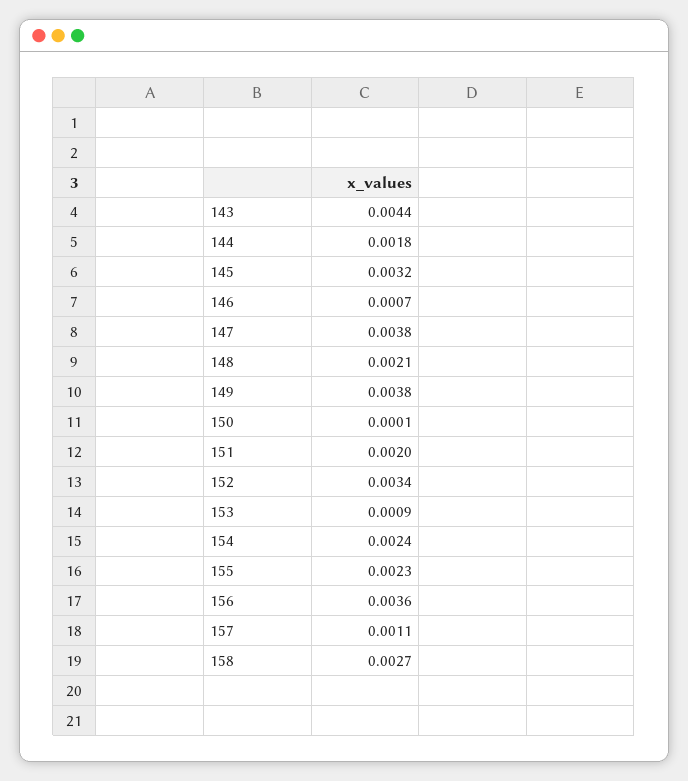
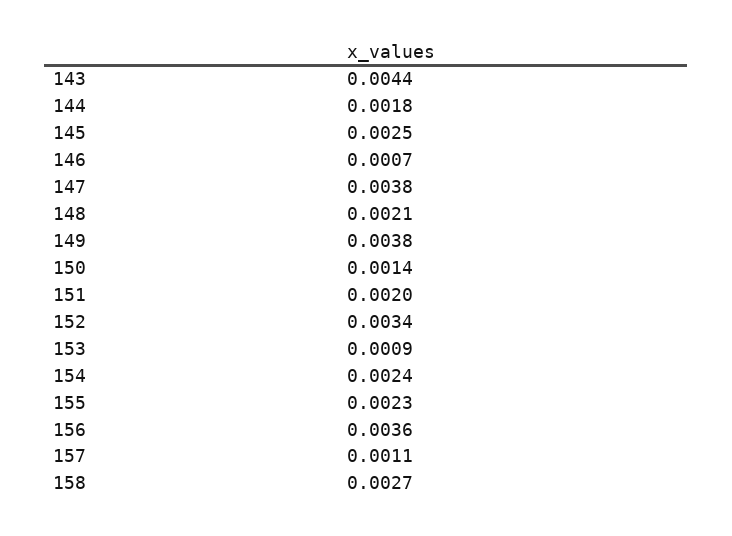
  {
    "143": 0.0044,
    "144": 0.0018,
-   "145": 0.0032,
+   "145": 0.0025,
    "146": 0.0007,
    "147": 0.0038,
    "148": 0.0021,
    "149": 0.0038,
-   "150": 0.0001,
+   "150": 0.0014,
    "151": 0.002,
    "152": 0.0034,
    "153": 0.0009,
    "154": 0.0024,
    "155": 0.0023,
    "156": 0.0036,
    "157": 0.0011,
    "158": 0.0027
  }

